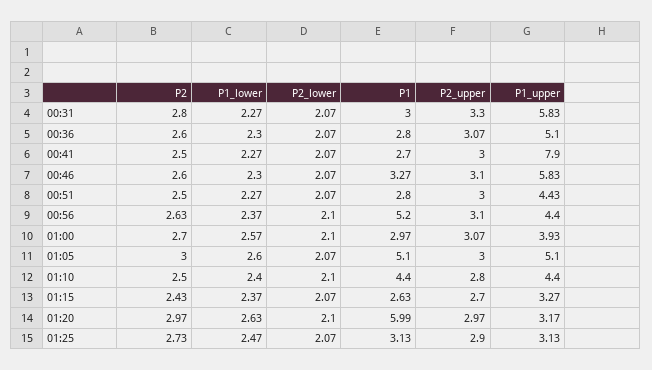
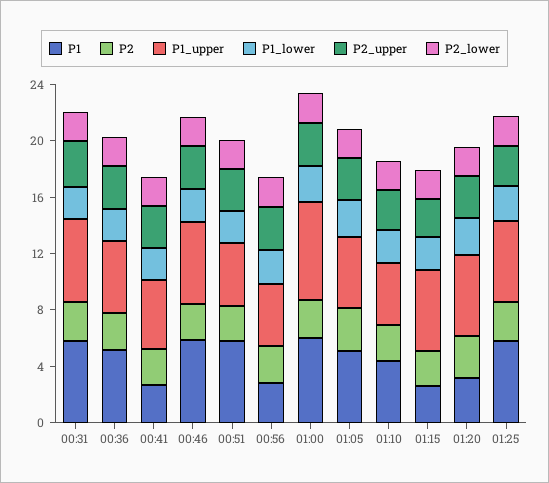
  {
    "P2": {
      "00:31": 2.8,
      "00:36": 2.6,
      "00:41": 2.5,
      "00:46": 2.6,
      "00:51": 2.5,
      "00:56": 2.63,
      "01:00": 2.7,
      "01:05": 3,
      "01:10": 2.5,
      "01:15": 2.43,
      "01:20": 2.97,
      "01:25": 2.73
    },
    "P1_lower": {
      "00:31": 2.27,
      "00:36": 2.3,
      "00:41": 2.27,
      "00:46": 2.3,
      "00:51": 2.27,
      "00:56": 2.37,
      "01:00": 2.57,
      "01:05": 2.6,
      "01:10": 2.4,
      "01:15": 2.37,
      "01:20": 2.63,
      "01:25": 2.47
    },
    "P2_lower": {
      "00:31": 2.07,
      "00:36": 2.07,
      "00:41": 2.07,
      "00:46": 2.07,
      "00:51": 2.07,
      "00:56": 2.1,
      "01:00": 2.1,
      "01:05": 2.07,
      "01:10": 2.1,
      "01:15": 2.07,
      "01:20": 2.1,
      "01:25": 2.07
    },
    "P1": {
-     "00:31": 3,
+     "00:31": 6,
-     "00:36": 2.8,
+     "00:36": 5,
      "00:41": 2.7,
-     "00:46": 3.27,
+     "00:46": 6,
-     "00:51": 2.8,
+     "00:51": 6,
-     "00:56": 5.2,
+     "00:56": 3,
-     "01:00": 2.97,
+     "01:00": 6,
      "01:05": 5.1,
      "01:10": 4.4,
      "01:15": 2.63,
-     "01:20": 5.99,
+     "01:20": 3,
-     "01:25": 3.13
+     "01:25": 6
    },
    "P2_upper": {
      "00:31": 3.3,
      "00:36": 3.07,
      "00:41": 3,
      "00:46": 3.1,
      "00:51": 3,
      "00:56": 3.1,
      "01:00": 3.07,
      "01:05": 3,
      "01:10": 2.8,
      "01:15": 2.7,
      "01:20": 2.97,
      "01:25": 2.9
    },
    "P1_upper": {
      "00:31": 5.83,
      "00:36": 5.1,
-     "00:41": 7.9,
+     "00:41": 5,
      "00:46": 5.83,
      "00:51": 4.43,
      "00:56": 4.4,
-     "01:00": 3.93,
+     "01:00": 7,
      "01:05": 5.1,
      "01:10": 4.4,
-     "01:15": 3.27,
+     "01:15": 6,
-     "01:20": 3.17,
+     "01:20": 6,
-     "01:25": 3.13
+     "01:25": 6
    }
  }

